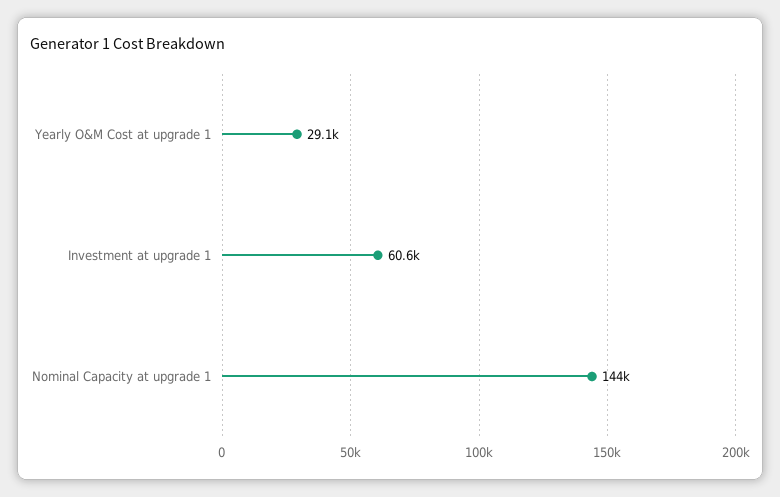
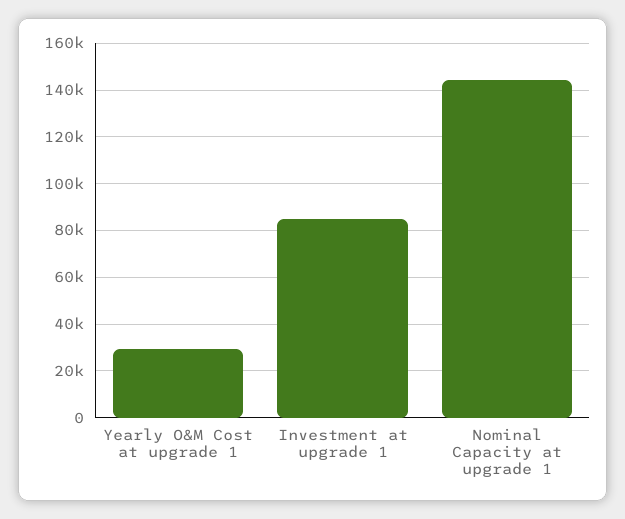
  {
    "Yearly O&M Cost at upgrade 1": 29100,
-   "Investment at upgrade 1": 60600,
+   "Investment at upgrade 1": 85000,
    "Nominal Capacity at upgrade 1": 144000
  }

